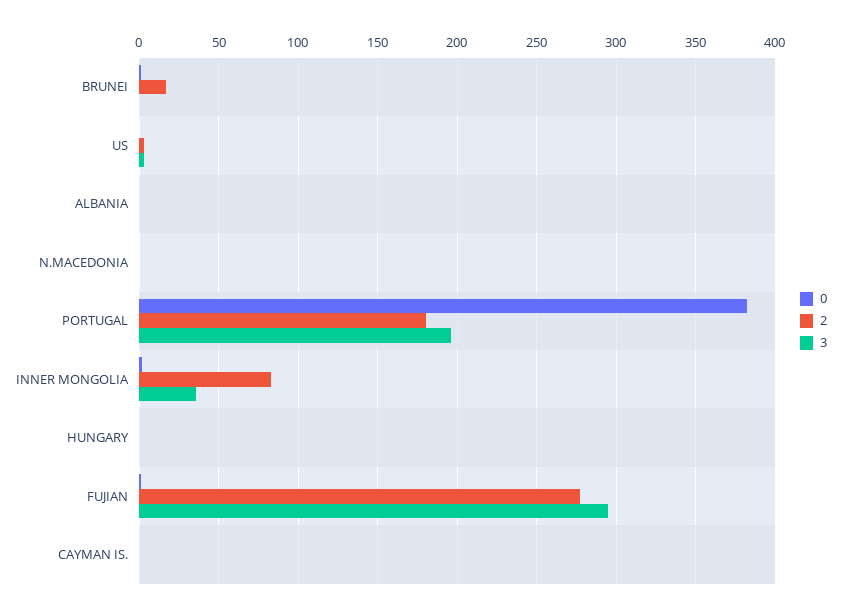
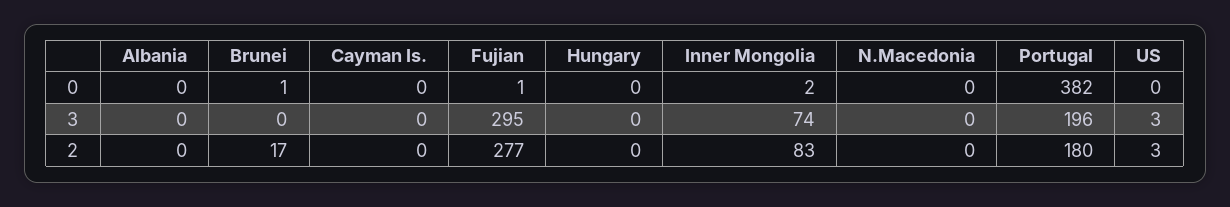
  {
    "0": {
      "BRUNEI": 1,
      "US": 0,
      "ALBANIA": 0,
      "N.MACEDONIA": 0,
      "PORTUGAL": 382,
      "INNER MONGOLIA": 2,
      "HUNGARY": 0,
      "FUJIAN": 1,
      "CAYMAN IS.": 0
    },
    "2": {
      "BRUNEI": 17,
      "US": 3,
      "ALBANIA": 0,
      "N.MACEDONIA": 0,
      "PORTUGAL": 180,
      "INNER MONGOLIA": 83,
      "HUNGARY": 0,
      "FUJIAN": 277,
      "CAYMAN IS.": 0
    },
    "3": {
      "BRUNEI": 0,
      "US": 3,
      "ALBANIA": 0,
      "N.MACEDONIA": 0,
      "PORTUGAL": 196,
-     "INNER MONGOLIA": 35,
+     "INNER MONGOLIA": 74,
      "HUNGARY": 0,
      "FUJIAN": 295,
      "CAYMAN IS.": 0
    }
  }

